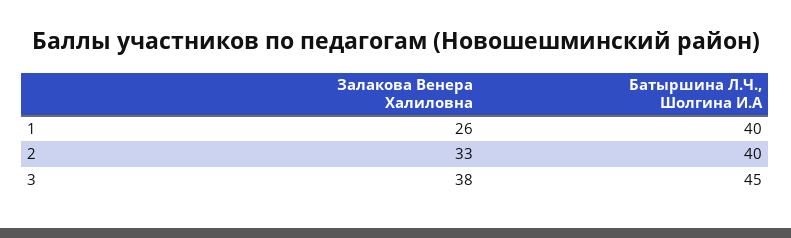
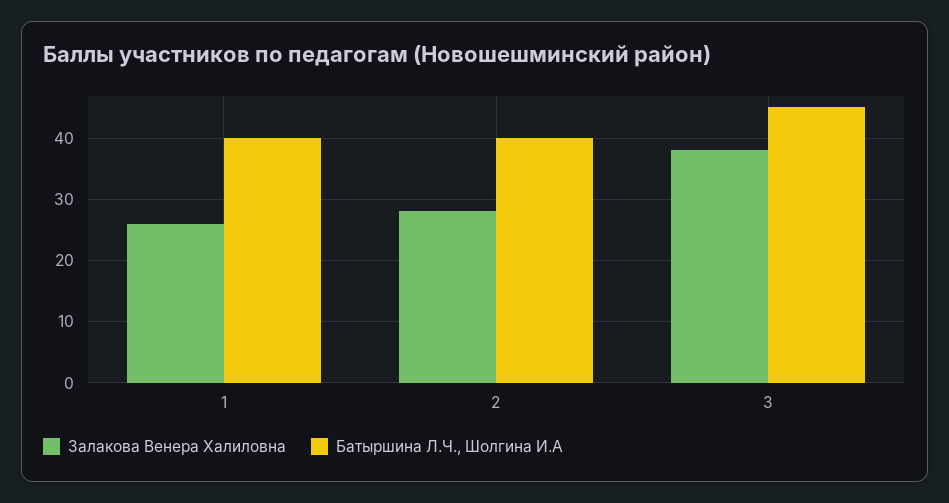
  {
    "Залакова Венера Халиловна": {
      "1": 26,
-     "2": 33,
+     "2": 28,
      "3": 38
    },
    "Батыршина Л.Ч., Шолгина И.А": {
      "1": 40,
      "2": 40,
      "3": 45
    }
  }

